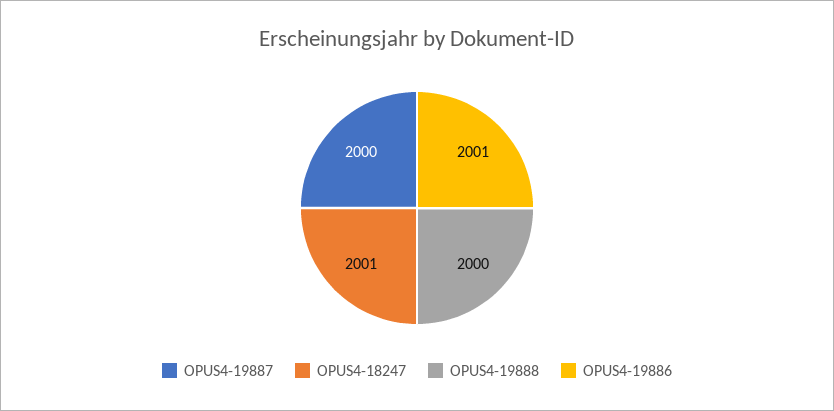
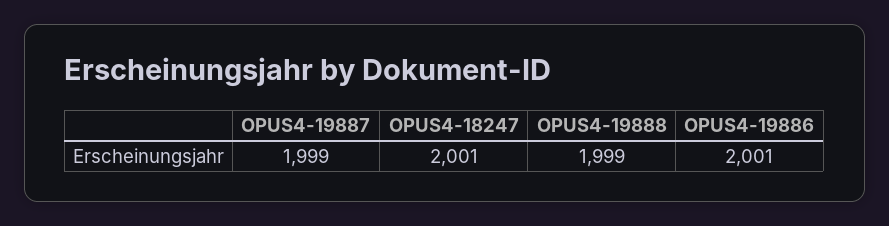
  {
-   "OPUS4-19887": 2000,
+   "OPUS4-19887": 1999,
    "OPUS4-18247": 2001,
-   "OPUS4-19888": 2000,
+   "OPUS4-19888": 1999,
    "OPUS4-19886": 2001
  }

